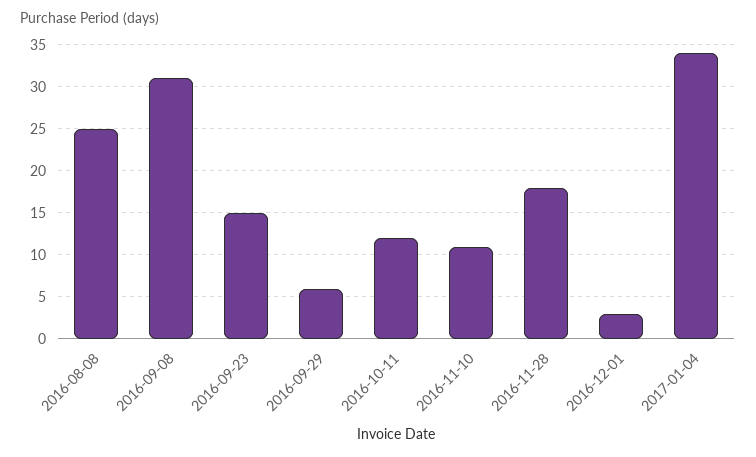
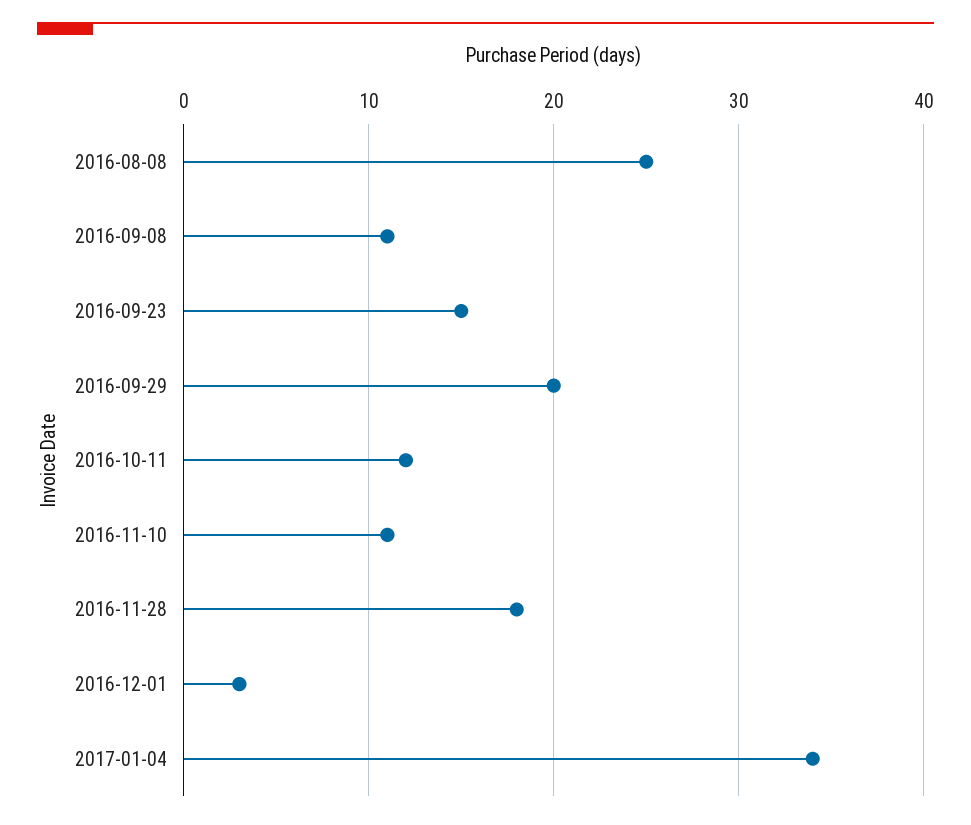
  {
    "2016-08-08": 25,
-   "2016-09-08": 31,
+   "2016-09-08": 11,
    "2016-09-23": 15,
-   "2016-09-29": 6,
+   "2016-09-29": 20,
    "2016-10-11": 12,
    "2016-11-10": 11,
    "2016-11-28": 18,
    "2016-12-01": 3,
    "2017-01-04": 34
  }

